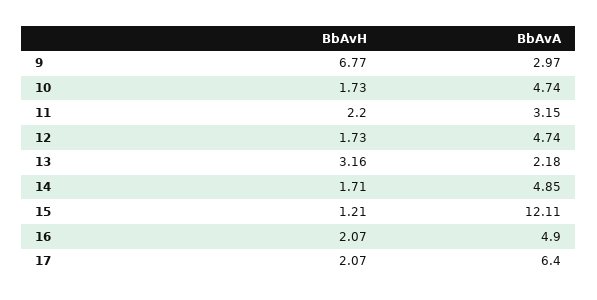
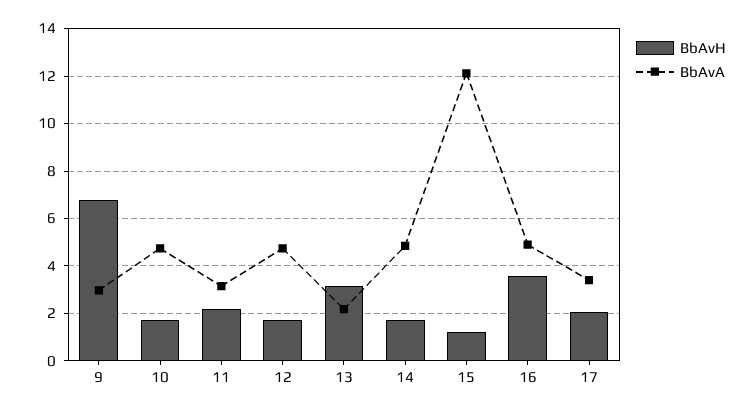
  {
    "BbAvH": {
      "9": 6.77,
      "10": 1.73,
      "11": 2.2,
      "12": 1.73,
      "13": 3.16,
      "14": 1.71,
      "15": 1.21,
-     "16": 2.07,
+     "16": 3.5,
      "17": 2.07
    },
    "BbAvA": {
      "9": 2.97,
      "10": 4.74,
      "11": 3.15,
      "12": 4.74,
      "13": 2.18,
      "14": 4.85,
      "15": 12.11,
      "16": 4.9,
-     "17": 6.4
+     "17": 3.5
    }
  }

